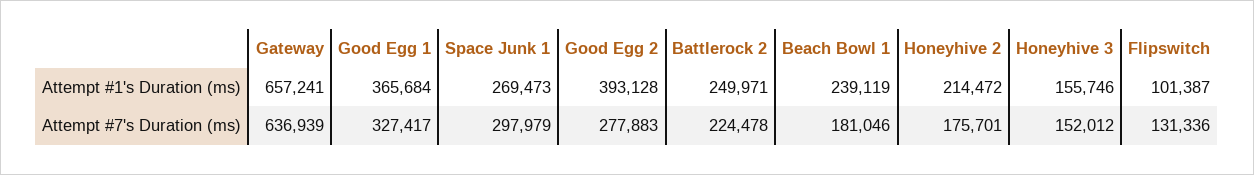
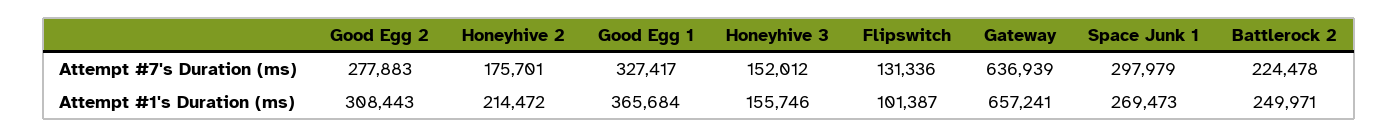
  {
    "Gateway": {
      "Attempt #1's Duration (ms)": 657241,
      "Attempt #7's Duration (ms)": 636939
    },
    "Good Egg 1": {
      "Attempt #1's Duration (ms)": 365684,
      "Attempt #7's Duration (ms)": 327417
    },
    "Space Junk 1": {
      "Attempt #1's Duration (ms)": 269473,
      "Attempt #7's Duration (ms)": 297979
    },
    "Good Egg 2": {
-     "Attempt #1's Duration (ms)": 393128,
+     "Attempt #1's Duration (ms)": 308443,
      "Attempt #7's Duration (ms)": 277883
    },
    "Battlerock 2": {
      "Attempt #1's Duration (ms)": 249971,
      "Attempt #7's Duration (ms)": 224478
    },
-   "Beach Bowl 1": {
-     "Attempt #1's Duration (ms)": 239119,
-     "Attempt #7's Duration (ms)": 181046
-   },
    "Honeyhive 2": {
      "Attempt #1's Duration (ms)": 214472,
      "Attempt #7's Duration (ms)": 175701
    },
    "Honeyhive 3": {
      "Attempt #1's Duration (ms)": 155746,
      "Attempt #7's Duration (ms)": 152012
    },
    "Flipswitch": {
      "Attempt #1's Duration (ms)": 101387,
      "Attempt #7's Duration (ms)": 131336
    }
  }

